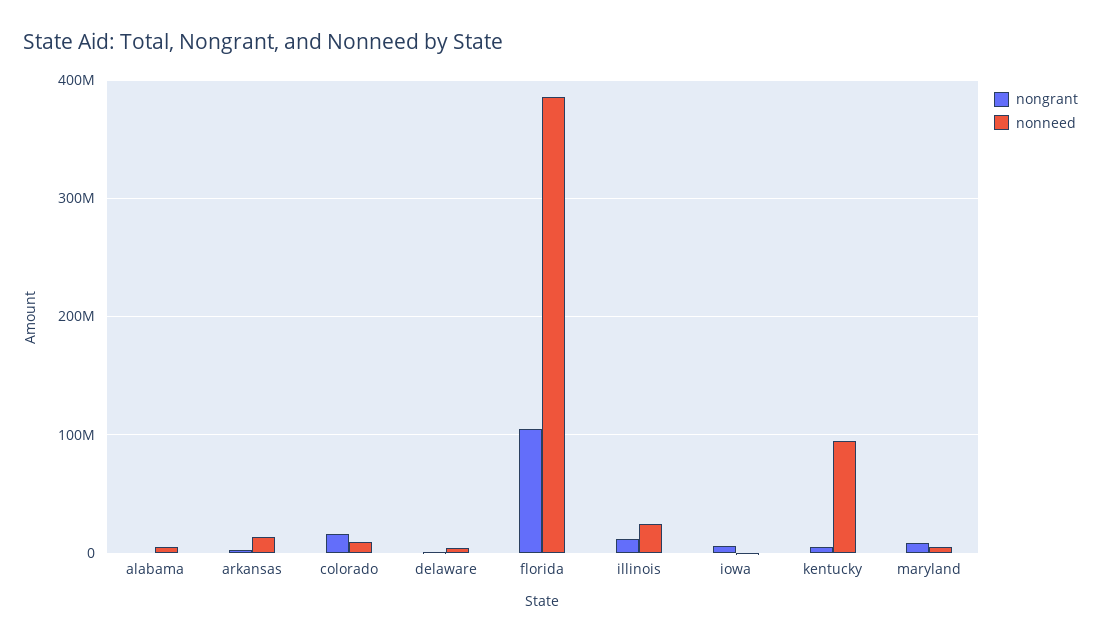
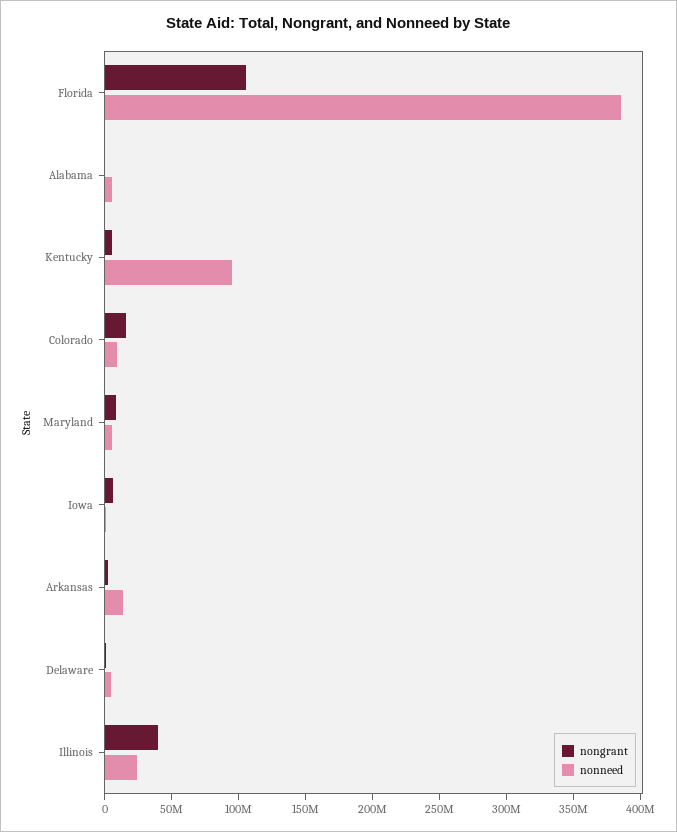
  {
    "nongrant": {
      "alabama": 0,
      "arkansas": 0,
      "colorado": 20000000,
      "delaware": 0,
      "florida": 110000000,
-     "illinois": 10000000,
+     "illinois": 40000000,
      "iowa": 10000000,
      "kentucky": 10000000,
      "maryland": 10000000
    },
    "nonneed": {
      "alabama": 10000000,
      "arkansas": 10000000,
      "colorado": 10000000,
      "delaware": 0,
      "florida": 390000000,
      "illinois": 20000000,
      "iowa": 0,
      "kentucky": 90000000,
      "maryland": 10000000
    }
  }

